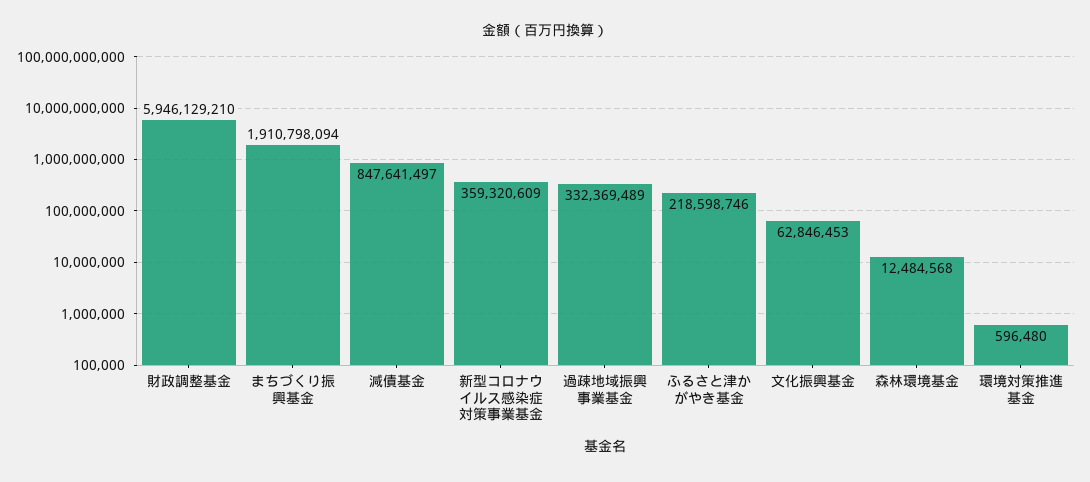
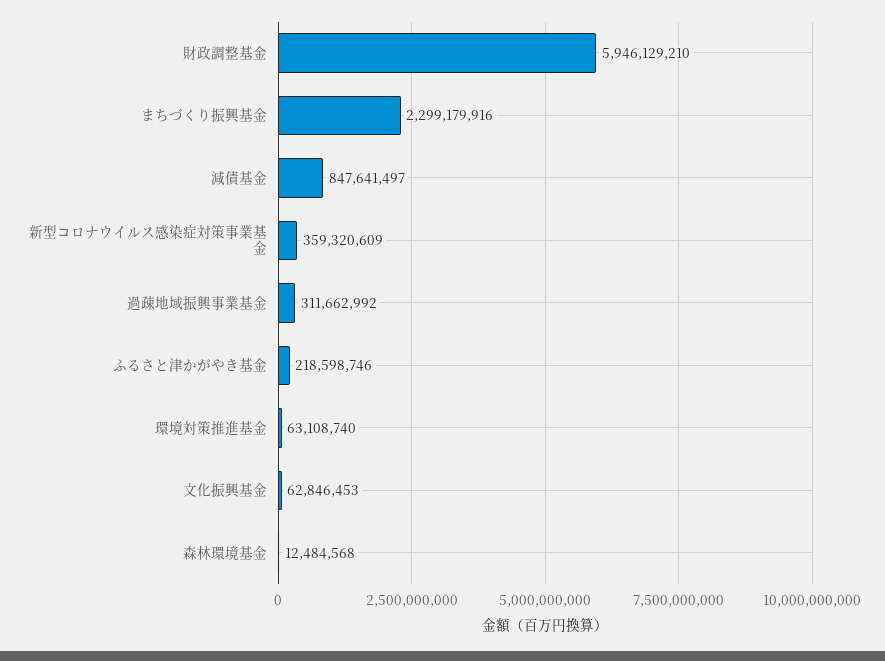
  {
    "財政調整基金": 5946129210,
-   "まちづくり振興基金": 1910798094,
+   "まちづくり振興基金": 2299179916,
    "減債基金": 847641497,
    "新型コロナウイルス感染症対策事業基金": 359320609,
-   "過疎地域振興事業基金": 332369489,
+   "過疎地域振興事業基金": 311662992,
    "ふるさと津かがやき基金": 218598746,
    "文化振興基金": 62846453,
    "森林環境基金": 12484568,
-   "環境対策推進基金": 596480
+   "環境対策推進基金": 63108740
  }

